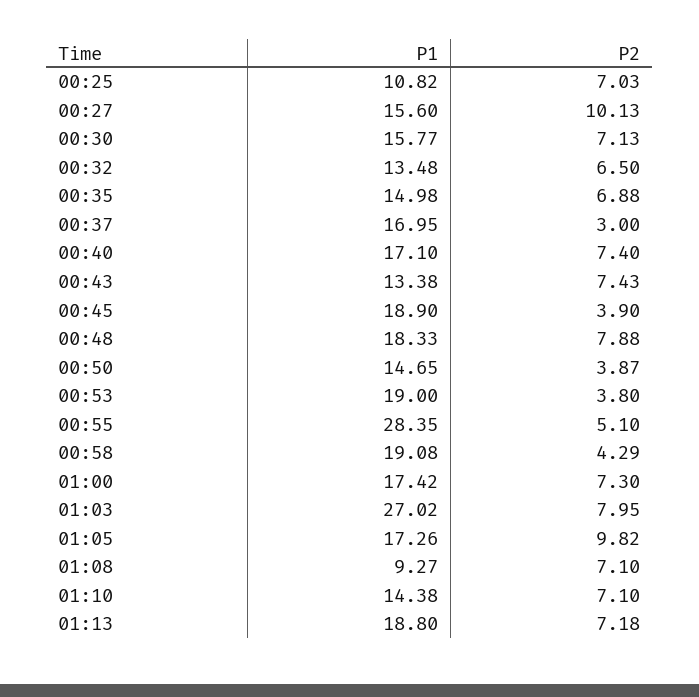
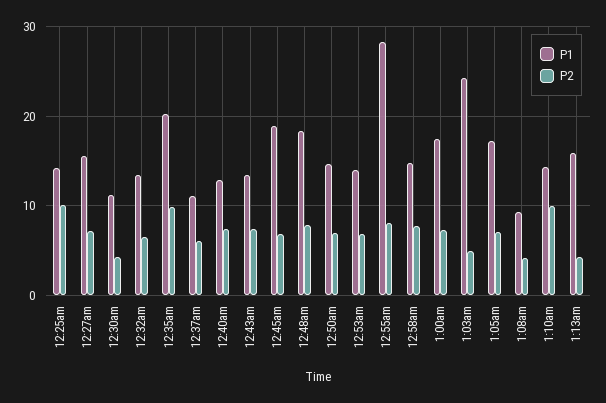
  {
    "P1": {
-     "00:25": 10.82,
+     "00:25": 14,
      "00:27": 15.6,
-     "00:30": 15.77,
+     "00:30": 11,
      "00:32": 13.48,
-     "00:35": 14.98,
+     "00:35": 20,
-     "00:37": 16.95,
+     "00:37": 11,
-     "00:40": 17.1,
+     "00:40": 13,
      "00:43": 13.38,
      "00:45": 18.9,
      "00:48": 18.33,
      "00:50": 14.65,
-     "00:53": 19,
+     "00:53": 14,
      "00:55": 28.35,
-     "00:58": 19.08,
+     "00:58": 15,
      "01:00": 17.42,
-     "01:03": 27.02,
+     "01:03": 24,
      "01:05": 17.26,
      "01:08": 9.27,
      "01:10": 14.38,
-     "01:13": 18.8
+     "01:13": 16
    },
    "P2": {
-     "00:25": 7.03,
+     "00:25": 10,
-     "00:27": 10.13,
+     "00:27": 7,
-     "00:30": 7.13,
+     "00:30": 4,
      "00:32": 6.5,
-     "00:35": 6.88,
+     "00:35": 10,
-     "00:37": 3,
+     "00:37": 6,
      "00:40": 7.4,
      "00:43": 7.43,
-     "00:45": 3.9,
+     "00:45": 7,
      "00:48": 7.88,
-     "00:50": 3.87,
+     "00:50": 7,
-     "00:53": 3.8,
+     "00:53": 7,
-     "00:55": 5.1,
+     "00:55": 8,
-     "00:58": 4.29,
+     "00:58": 8,
      "01:00": 7.3,
-     "01:03": 7.95,
+     "01:03": 5,
-     "01:05": 9.82,
+     "01:05": 7,
-     "01:08": 7.1,
+     "01:08": 4,
-     "01:10": 7.1,
+     "01:10": 10,
-     "01:13": 7.18
+     "01:13": 4
    }
  }

